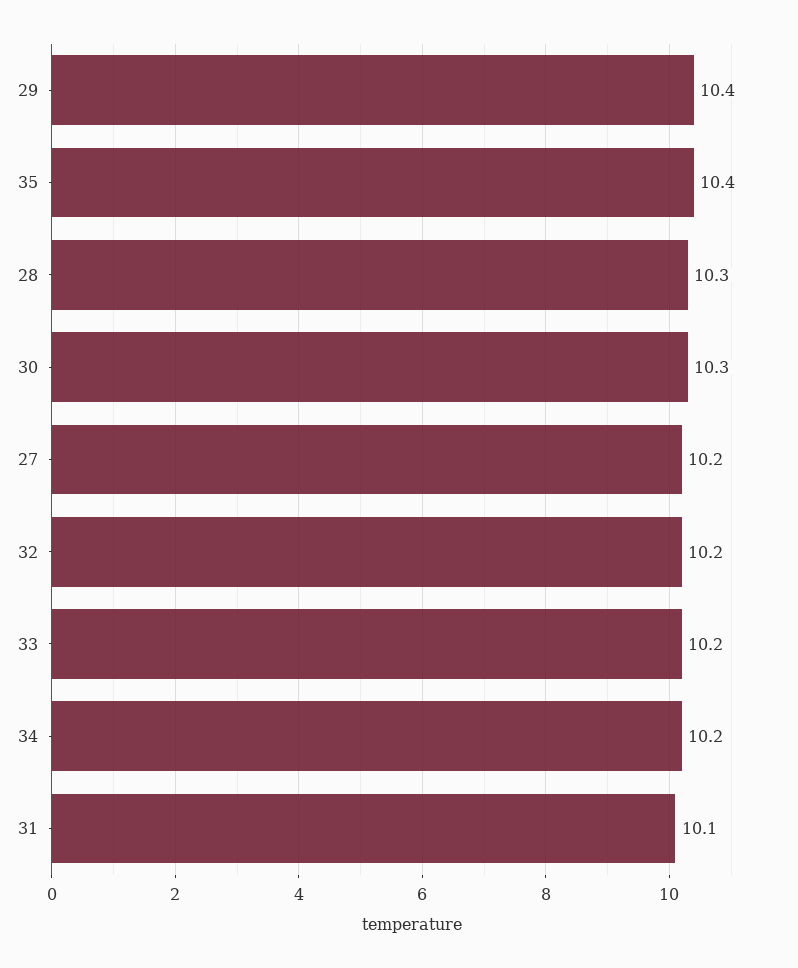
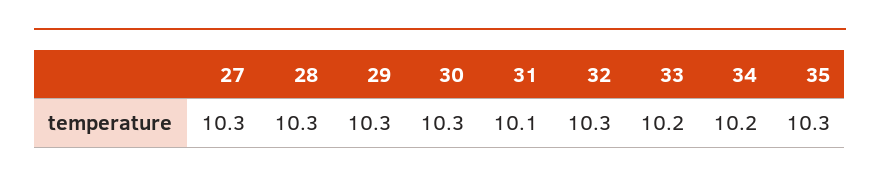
  {
-   "29": 10.4,
+   "29": 10.3,
-   "35": 10.4,
+   "35": 10.3,
    "28": 10.3,
    "30": 10.3,
-   "27": 10.2,
+   "27": 10.3,
-   "32": 10.2,
+   "32": 10.3,
    "33": 10.2,
    "34": 10.2,
    "31": 10.1
  }

